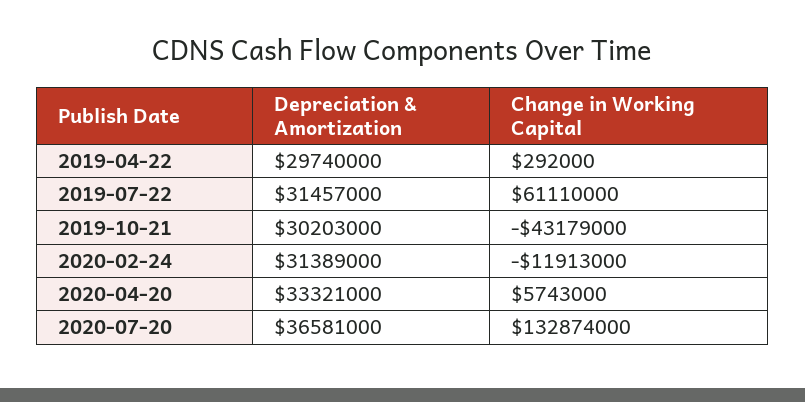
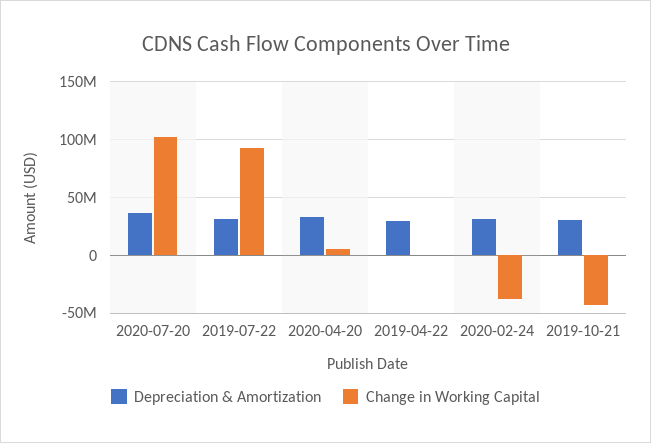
  {
    "Depreciation & Amortization": {
      "2019-04-22": 29740000,
      "2019-07-22": 31457000,
      "2019-10-21": 30203000,
      "2020-02-24": 31389000,
      "2020-04-20": 33321000,
      "2020-07-20": 36581000
    },
    "Change in Working Capital": {
      "2019-04-22": 292000,
-     "2019-07-22": 61110000,
+     "2019-07-22": 90000000,
      "2019-10-21": -43179000,
-     "2020-02-24": -11913000,
+     "2020-02-24": -40000000,
      "2020-04-20": 5743000,
-     "2020-07-20": 132874000
+     "2020-07-20": 100000000
    }
  }

